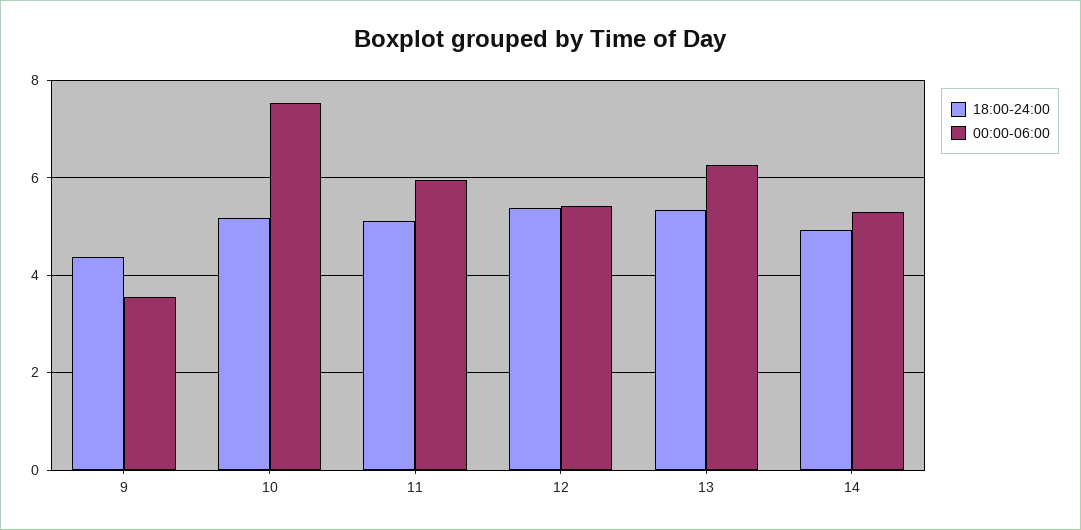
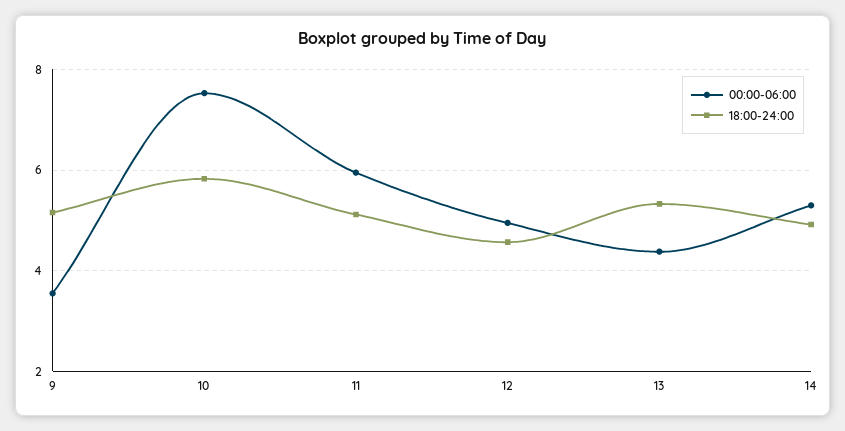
  {
    "18:00-24:00": {
-     "9": 4.4,
+     "9": 5.2,
-     "10": 5.2,
+     "10": 5.8,
      "11": 5.2,
-     "12": 5.4,
+     "12": 4.6,
      "13": 5.4,
      "14": 5
    },
    "00:00-06:00": {
      "9": 3.6,
      "10": 7.6,
      "11": 6,
-     "12": 5.4,
+     "12": 5,
-     "13": 6.2,
+     "13": 4.4,
      "14": 5.4
    }
  }

